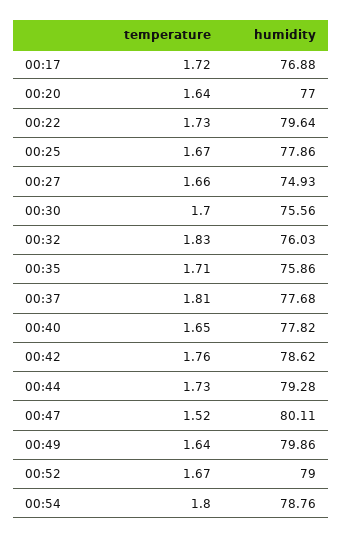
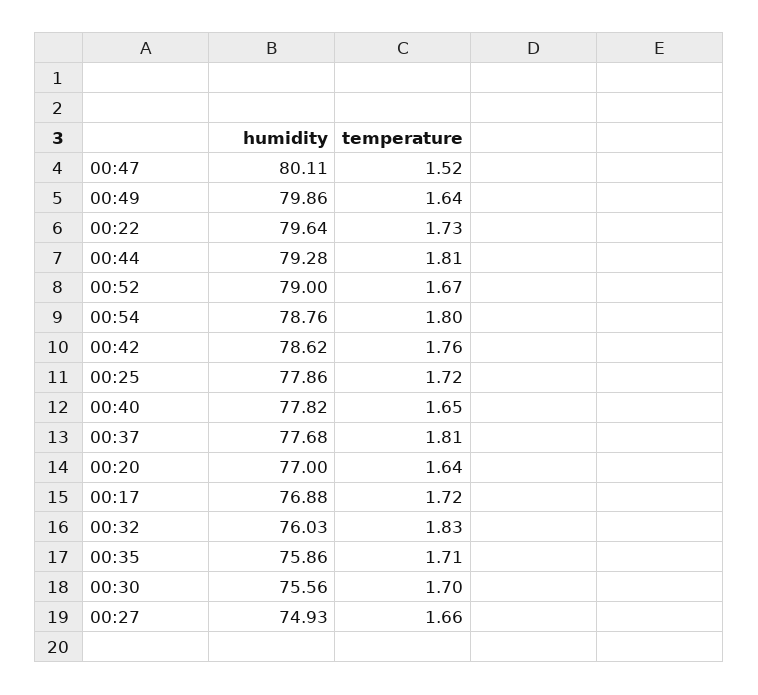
  {
    "temperature": {
      "00:17": 1.72,
      "00:20": 1.64,
      "00:22": 1.73,
-     "00:25": 1.67,
+     "00:25": 1.72,
      "00:27": 1.66,
      "00:30": 1.7,
      "00:32": 1.83,
      "00:35": 1.71,
      "00:37": 1.81,
      "00:40": 1.65,
      "00:42": 1.76,
-     "00:44": 1.73,
+     "00:44": 1.81,
      "00:47": 1.52,
      "00:49": 1.64,
      "00:52": 1.67,
      "00:54": 1.8
    },
    "humidity": {
      "00:17": 76.88,
      "00:20": 77,
      "00:22": 79.64,
      "00:25": 77.86,
      "00:27": 74.93,
      "00:30": 75.56,
      "00:32": 76.03,
      "00:35": 75.86,
      "00:37": 77.68,
      "00:40": 77.82,
      "00:42": 78.62,
      "00:44": 79.28,
      "00:47": 80.11,
      "00:49": 79.86,
      "00:52": 79,
      "00:54": 78.76
    }
  }

